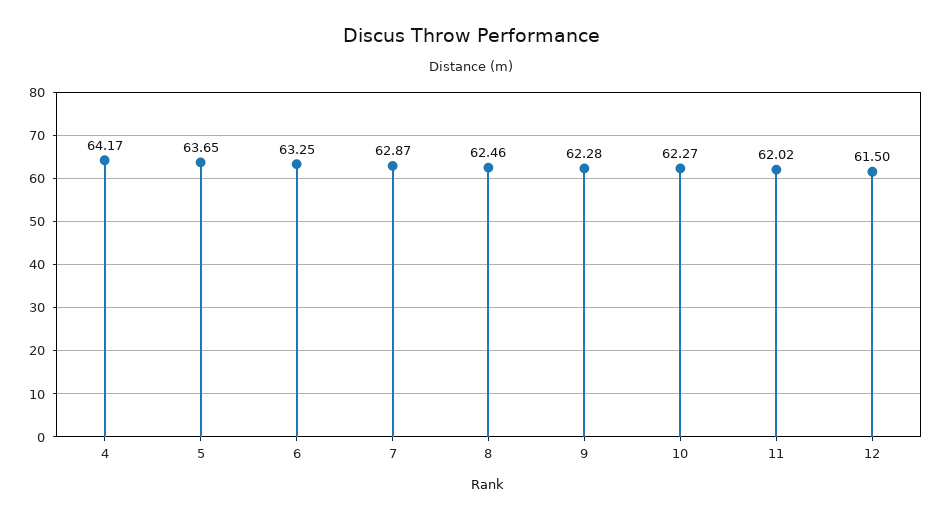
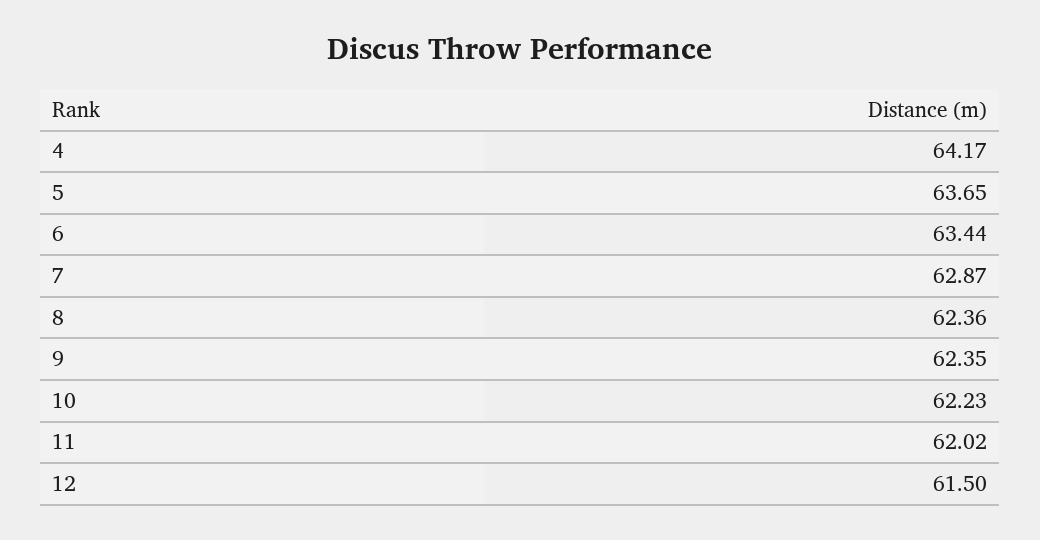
  {
    "4": 64.17,
    "5": 63.65,
-   "6": 63.25,
+   "6": 63.44,
    "7": 62.87,
-   "8": 62.46,
+   "8": 62.36,
-   "9": 62.28,
+   "9": 62.35,
-   "10": 62.27,
+   "10": 62.23,
    "11": 62.02,
    "12": 61.5
  }

